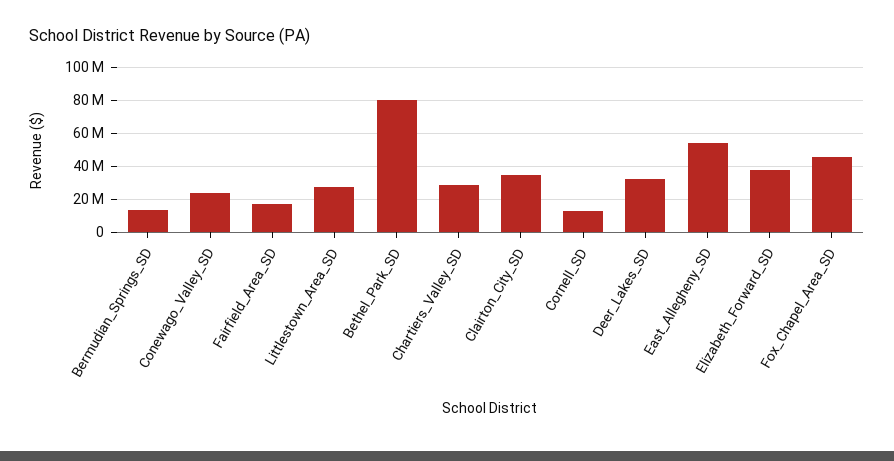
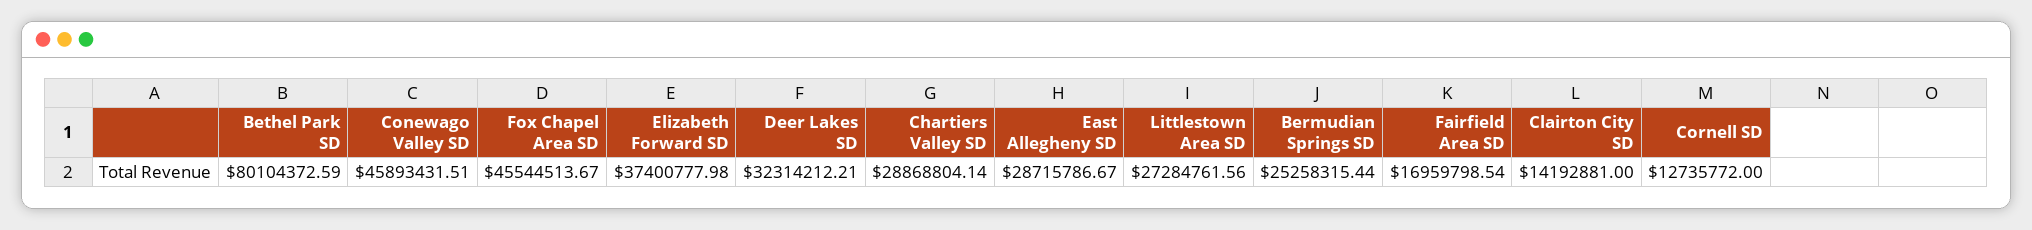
  {
-   "Bermudian_Springs_SD": 15000000,
+   "Bermudian_Springs_SD": 25258315.44,
-   "Conewago_Valley_SD": 25000000,
+   "Conewago_Valley_SD": 45893431.51,
    "Fairfield_Area_SD": 16959798.54,
    "Littlestown_Area_SD": 27284761.56,
    "Bethel_Park_SD": 80104372.59,
    "Chartiers_Valley_SD": 28868804.14,
-   "Clairton_City_SD": 35000000,
+   "Clairton_City_SD": 14192881,
    "Cornell_SD": 12735772,
    "Deer_Lakes_SD": 32314212.21,
-   "East_Allegheny_SD": 55000000,
+   "East_Allegheny_SD": 28715786.67,
    "Elizabeth_Forward_SD": 37400777.98,
    "Fox_Chapel_Area_SD": 45544513.67
  }

